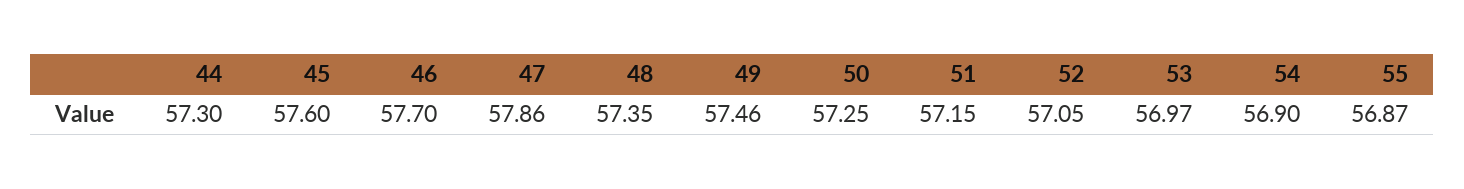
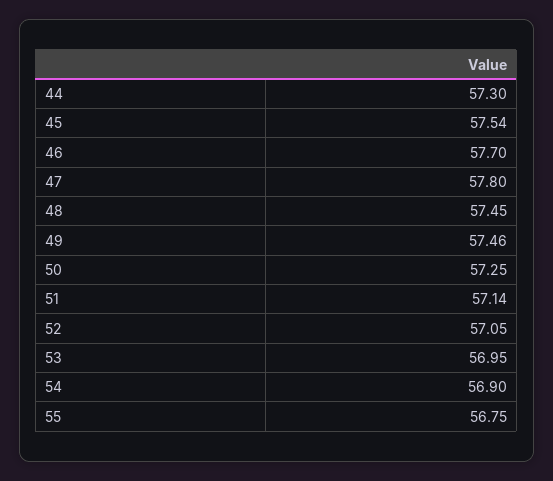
  {
    "44": 57.3,
-   "45": 57.6,
+   "45": 57.54,
    "46": 57.7,
-   "47": 57.86,
+   "47": 57.8,
-   "48": 57.35,
+   "48": 57.45,
    "49": 57.46,
    "50": 57.25,
-   "51": 57.15,
+   "51": 57.14,
    "52": 57.05,
-   "53": 56.97,
+   "53": 56.95,
    "54": 56.9,
-   "55": 56.87
+   "55": 56.75
  }

